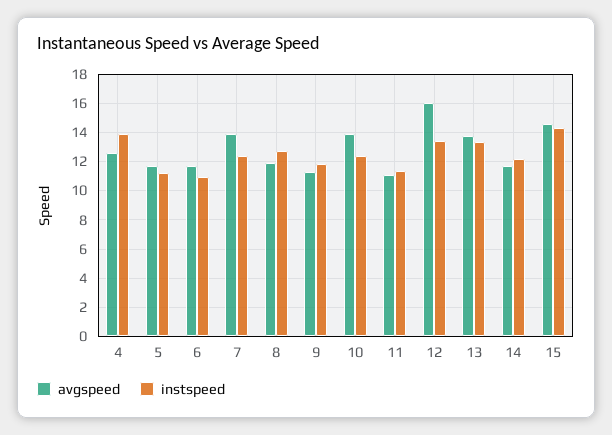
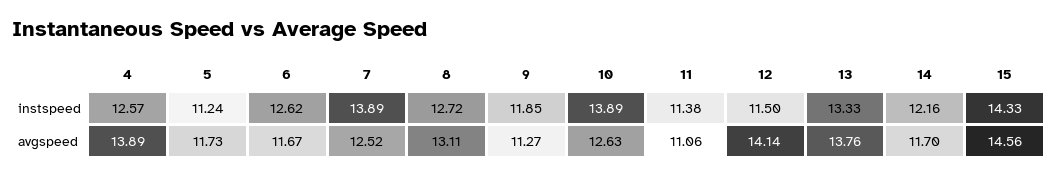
  {
    "avgspeed": {
-     "4": 12.5,
+     "4": 13.89,
      "5": 11.73,
      "6": 11.67,
-     "7": 14,
+     "7": 12.52,
-     "8": 12,
+     "8": 13.11,
      "9": 11.27,
-     "10": 14,
+     "10": 12.63,
      "11": 11.06,
-     "12": 16,
+     "12": 14.14,
      "13": 13.76,
      "14": 11.7,
      "15": 14.56
    },
    "instspeed": {
-     "4": 14,
+     "4": 12.57,
      "5": 11.24,
-     "6": 11,
+     "6": 12.62,
-     "7": 12.5,
+     "7": 13.89,
      "8": 12.72,
      "9": 11.85,
-     "10": 12.5,
+     "10": 13.89,
      "11": 11.38,
-     "12": 13.5,
+     "12": 11.5,
      "13": 13.33,
      "14": 12.16,
      "15": 14.33
    }
  }

